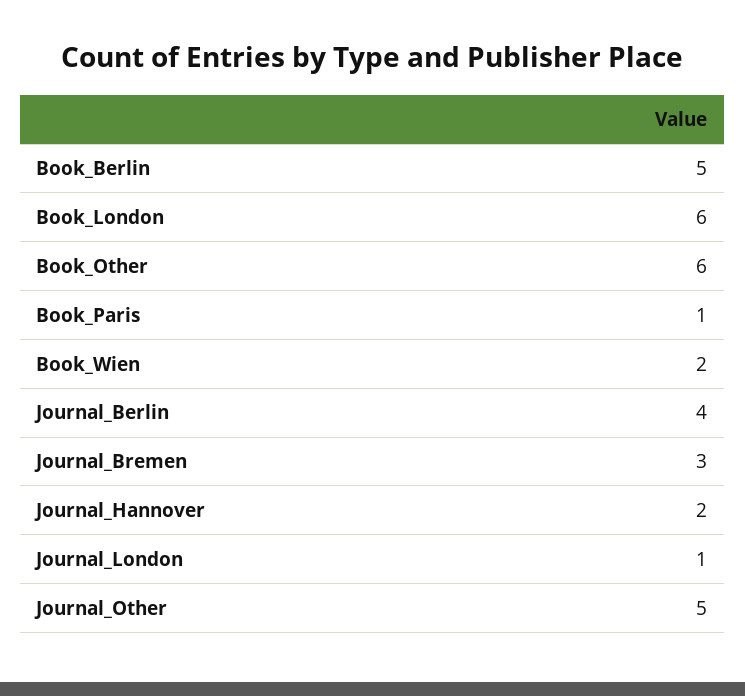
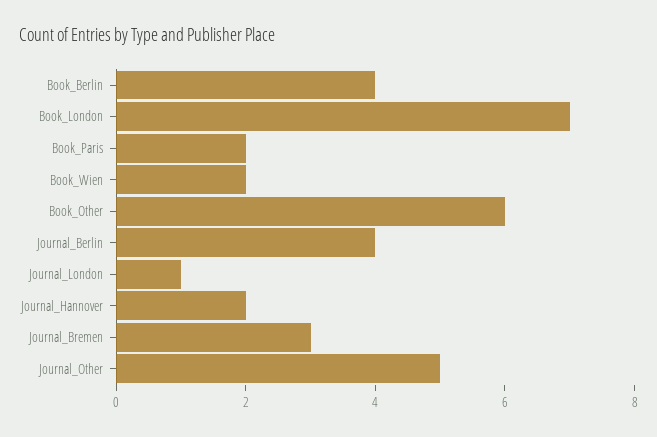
  {
-   "Book_Berlin": 5,
+   "Book_Berlin": 4,
-   "Book_London": 6,
+   "Book_London": 7,
    "Book_Other": 6,
-   "Book_Paris": 1,
+   "Book_Paris": 2,
    "Book_Wien": 2,
    "Journal_Berlin": 4,
    "Journal_Bremen": 3,
    "Journal_Hannover": 2,
    "Journal_London": 1,
    "Journal_Other": 5
  }

